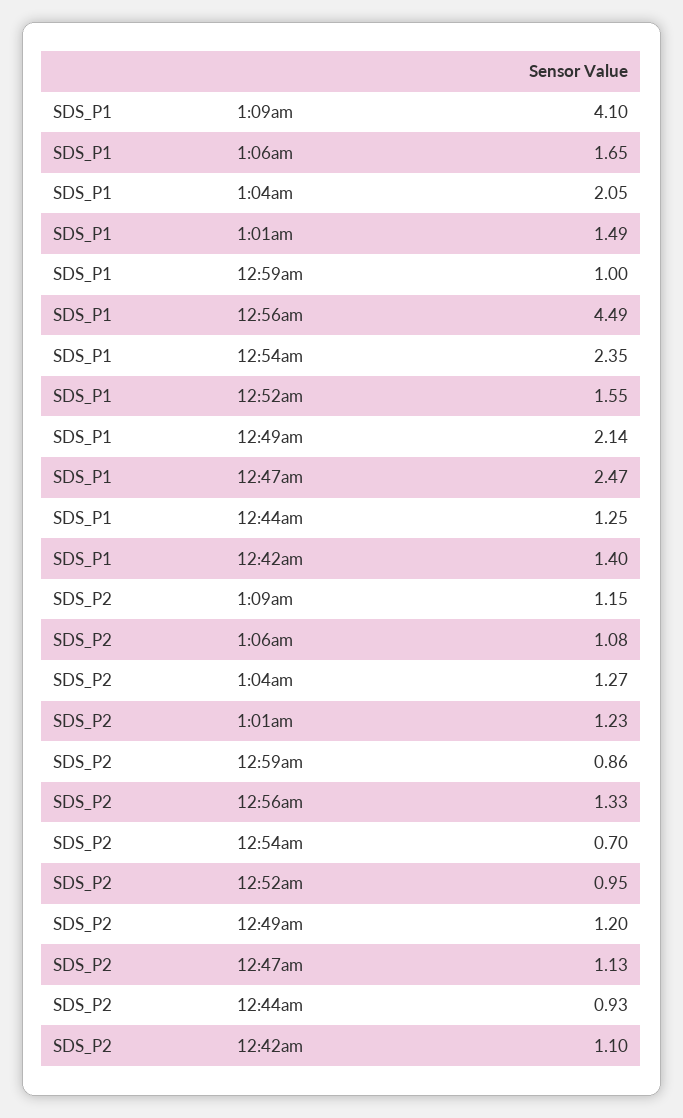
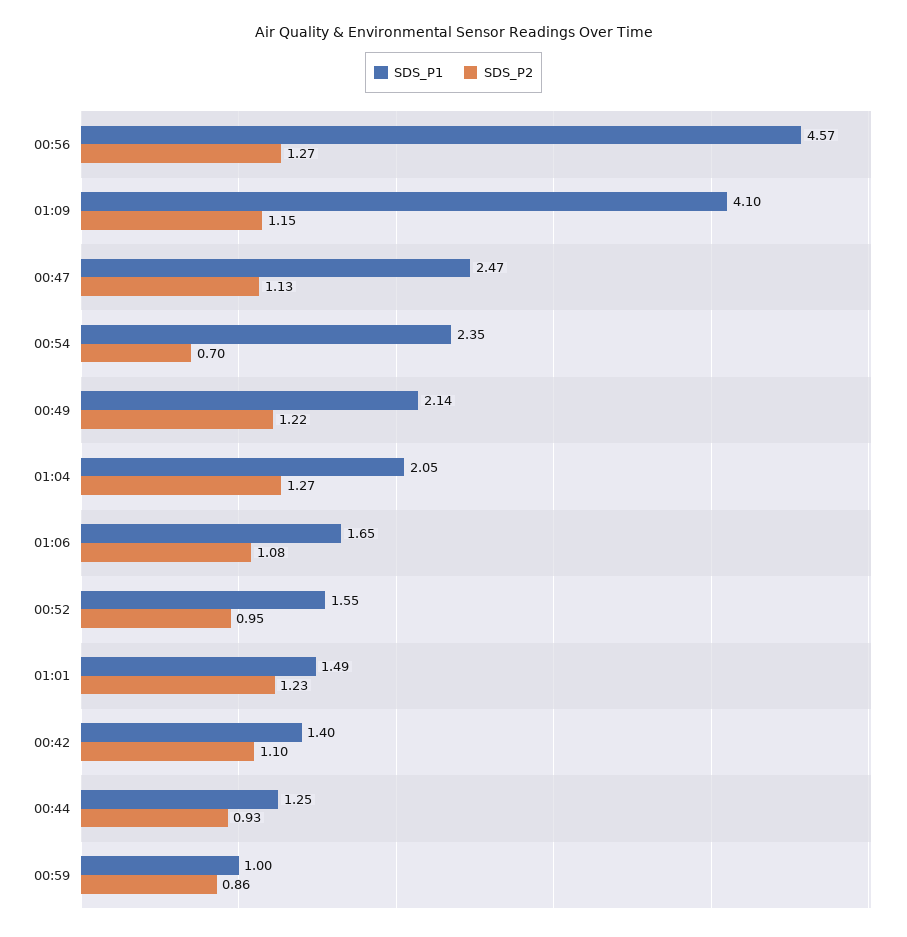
  {
    "SDS_P1": {
      "1:09am": 4.1,
      "1:06am": 1.65,
      "1:04am": 2.05,
      "1:01am": 1.49,
      "12:59am": 1,
-     "12:56am": 4.49,
+     "12:56am": 4.57,
      "12:54am": 2.35,
      "12:52am": 1.55,
      "12:49am": 2.14,
      "12:47am": 2.47,
      "12:44am": 1.25,
      "12:42am": 1.4
    },
    "SDS_P2": {
      "1:09am": 1.15,
      "1:06am": 1.08,
      "1:04am": 1.27,
      "1:01am": 1.23,
      "12:59am": 0.86,
-     "12:56am": 1.33,
+     "12:56am": 1.27,
      "12:54am": 0.7,
      "12:52am": 0.95,
-     "12:49am": 1.2,
+     "12:49am": 1.22,
      "12:47am": 1.13,
      "12:44am": 0.93,
      "12:42am": 1.1
    }
  }

